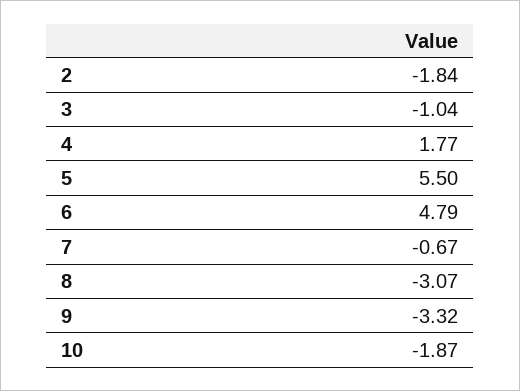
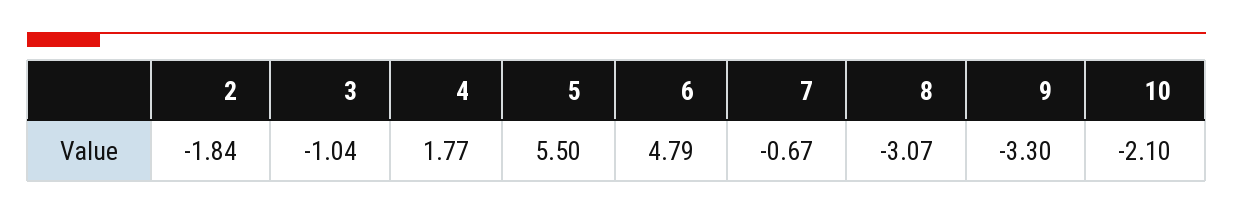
  {
    "2": -1.84,
    "3": -1.04,
    "4": 1.77,
    "5": 5.5,
    "6": 4.79,
    "7": -0.67,
    "8": -3.07,
-   "9": -3.32,
+   "9": -3.3,
-   "10": -1.87
+   "10": -2.1
  }

